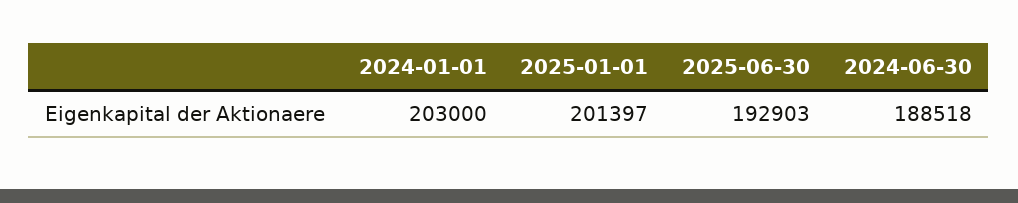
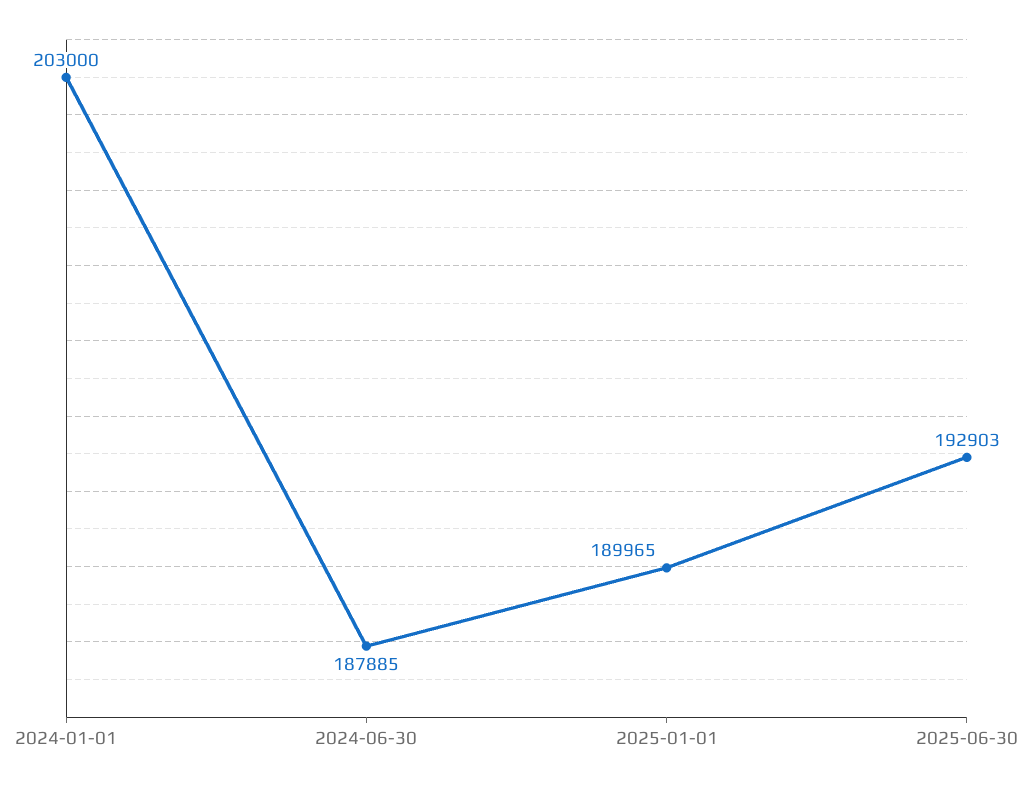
  {
    "2024-01-01": 203000,
-   "2025-01-01": 201397,
+   "2025-01-01": 189965,
    "2025-06-30": 192903,
-   "2024-06-30": 188518
+   "2024-06-30": 187885
  }

